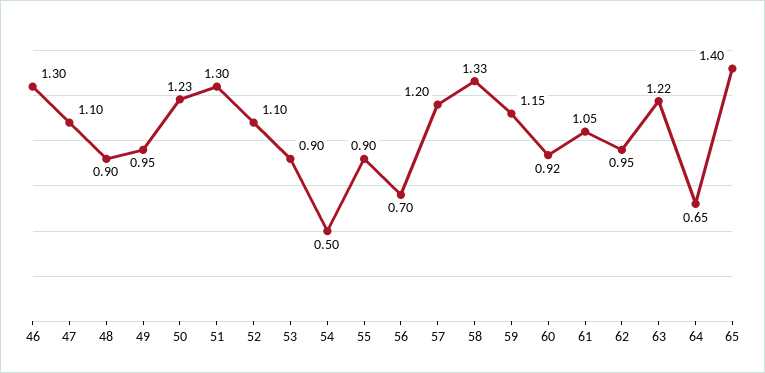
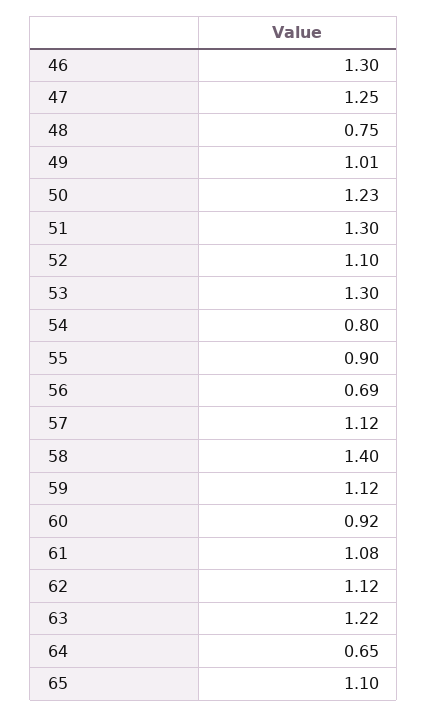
  {
    "46": 1.3,
-   "47": 1.1,
+   "47": 1.25,
-   "48": 0.9,
+   "48": 0.75,
-   "49": 0.95,
+   "49": 1.01,
    "50": 1.23,
    "51": 1.3,
    "52": 1.1,
-   "53": 0.9,
+   "53": 1.3,
-   "54": 0.5,
+   "54": 0.8,
    "55": 0.9,
-   "56": 0.7,
+   "56": 0.69,
-   "57": 1.2,
+   "57": 1.12,
-   "58": 1.33,
+   "58": 1.4,
-   "59": 1.15,
+   "59": 1.12,
    "60": 0.92,
-   "61": 1.05,
+   "61": 1.08,
-   "62": 0.95,
+   "62": 1.12,
    "63": 1.22,
    "64": 0.65,
-   "65": 1.4
+   "65": 1.1
  }

